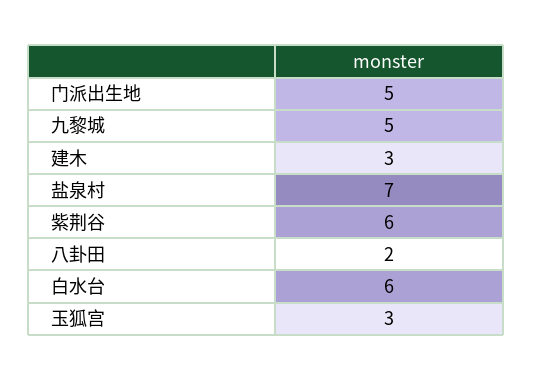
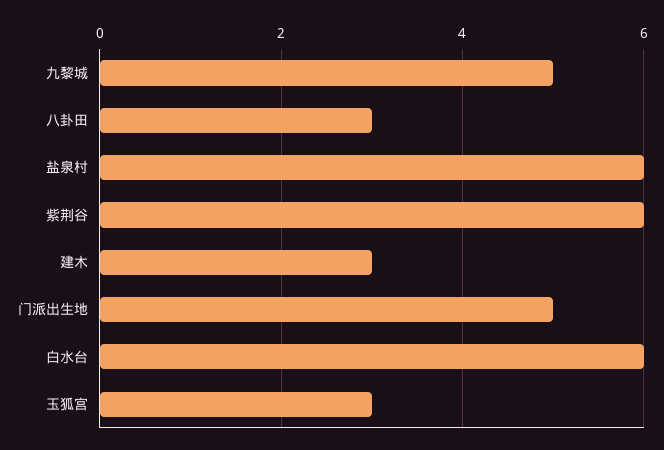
  {
    "门派出生地": 5,
    "九黎城": 5,
    "建木": 3,
-   "盐泉村": 7,
+   "盐泉村": 6,
    "紫荆谷": 6,
-   "八卦田": 2,
+   "八卦田": 3,
    "白水台": 6,
    "玉狐宫": 3
  }

